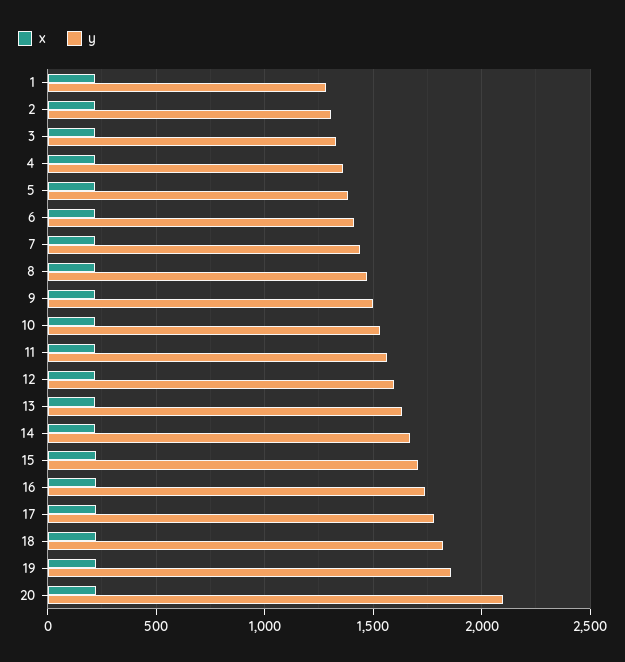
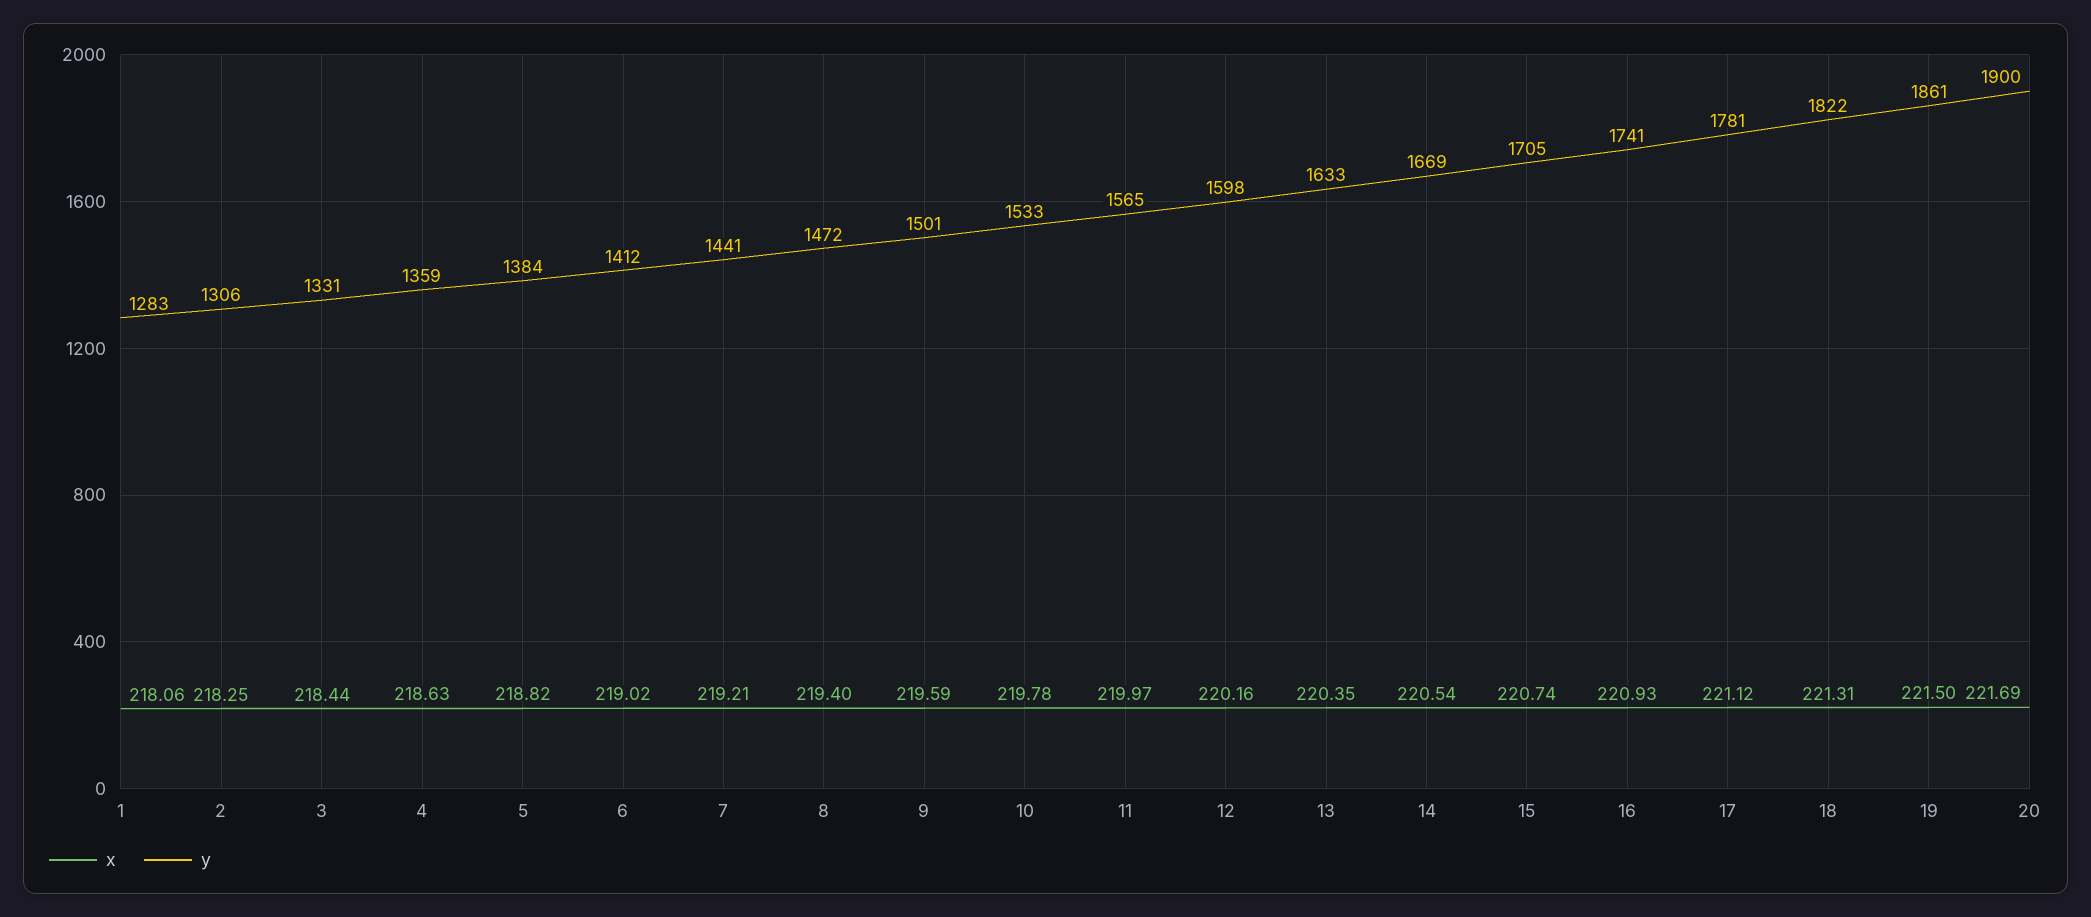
  {
    "x": {
      "1": 218.06,
      "2": 218.25,
      "3": 218.44,
      "4": 218.63,
      "5": 218.82,
      "6": 219.02,
      "7": 219.21,
      "8": 219.4,
      "9": 219.59,
      "10": 219.78,
      "11": 219.97,
      "12": 220.16,
      "13": 220.35,
      "14": 220.54,
      "15": 220.74,
      "16": 220.93,
      "17": 221.12,
      "18": 221.31,
      "19": 221.5,
      "20": 221.69
    },
    "y": {
      "1": 1283,
      "2": 1306,
      "3": 1331,
      "4": 1359,
      "5": 1384,
      "6": 1412,
      "7": 1441,
      "8": 1472,
      "9": 1501,
      "10": 1533,
      "11": 1565,
      "12": 1598,
      "13": 1633,
      "14": 1669,
      "15": 1705,
      "16": 1741,
      "17": 1781,
      "18": 1822,
      "19": 1861,
-     "20": 2100
+     "20": 1900
    }
  }

